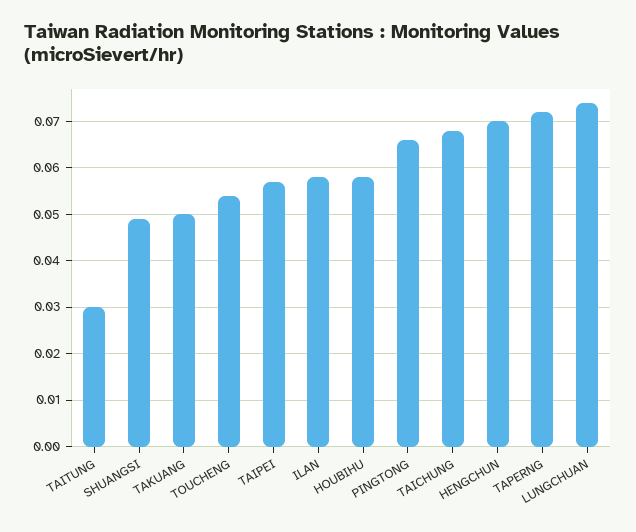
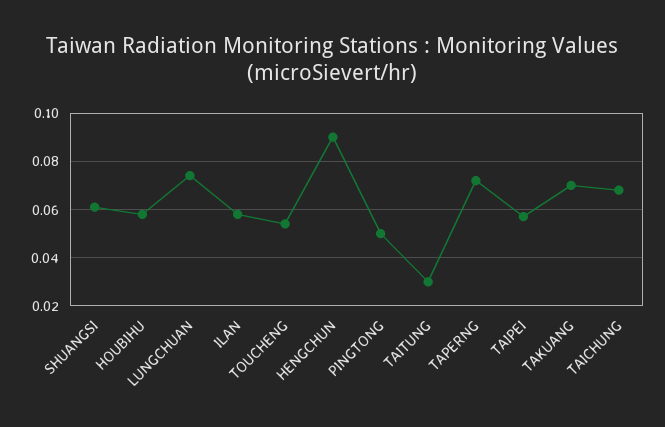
  {
    "TAITUNG": 0.03,
-   "SHUANGSI": 0.05,
+   "SHUANGSI": 0.06,
-   "TAKUANG": 0.05,
+   "TAKUANG": 0.07,
    "TOUCHENG": 0.055,
    "TAIPEI": 0.055,
    "ILAN": 0.06,
    "HOUBIHU": 0.06,
-   "PINGTONG": 0.065,
+   "PINGTONG": 0.05,
    "TAICHUNG": 0.07,
-   "HENGCHUN": 0.07,
+   "HENGCHUN": 0.09,
    "TAPERNG": 0.07,
    "LUNGCHUAN": 0.075
  }

